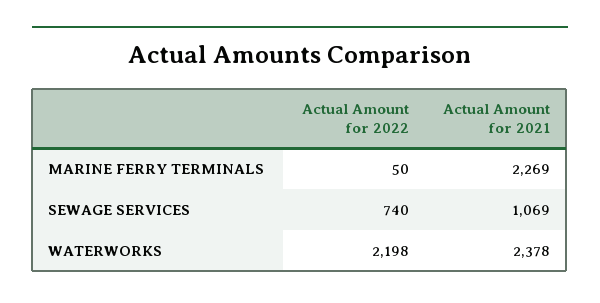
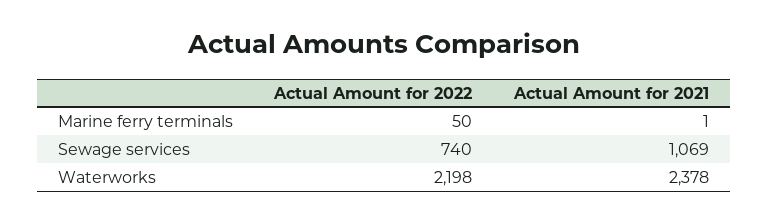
  {
    "Actual Amount for 2022": {
      "MARINE FERRY TERMINALS": 50,
      "SEWAGE SERVICES": 740,
      "WATERWORKS": 2198
    },
    "Actual Amount for 2021": {
-     "MARINE FERRY TERMINALS": 2269,
+     "MARINE FERRY TERMINALS": 1,
      "SEWAGE SERVICES": 1069,
      "WATERWORKS": 2378
    }
  }

